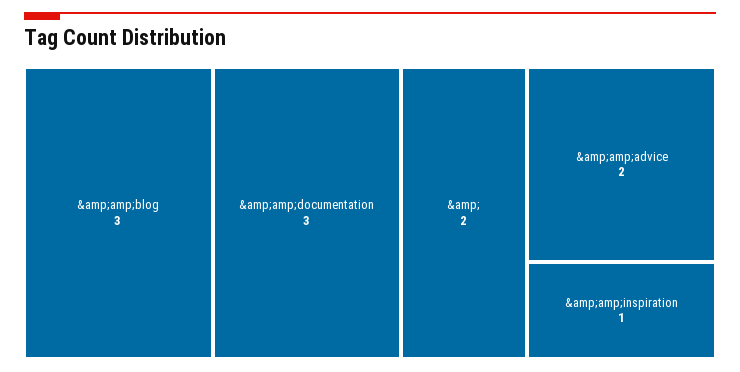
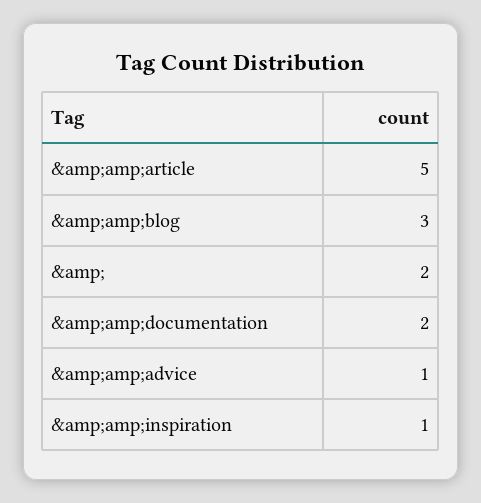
  {
    "&amp;amp;blog": 3,
-   "&amp;amp;documentation": 3,
+   "&amp;amp;documentation": 2,
    "&amp;": 2,
-   "&amp;amp;advice": 2,
+   "&amp;amp;advice": 1,
-   "&amp;amp;inspiration": 1
+   "&amp;amp;inspiration": 1,
+   "&amp;amp;article": 5
  }

